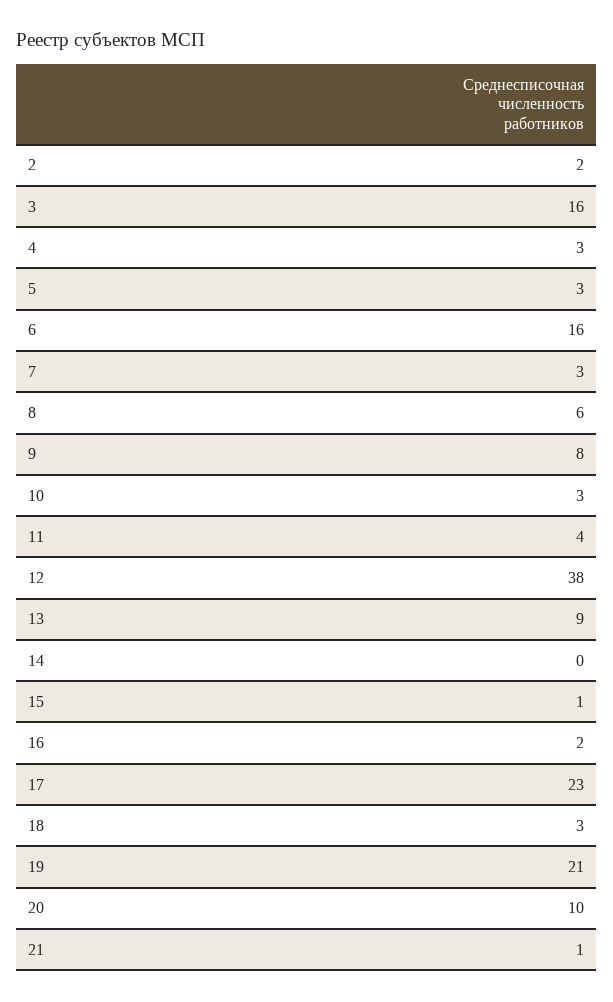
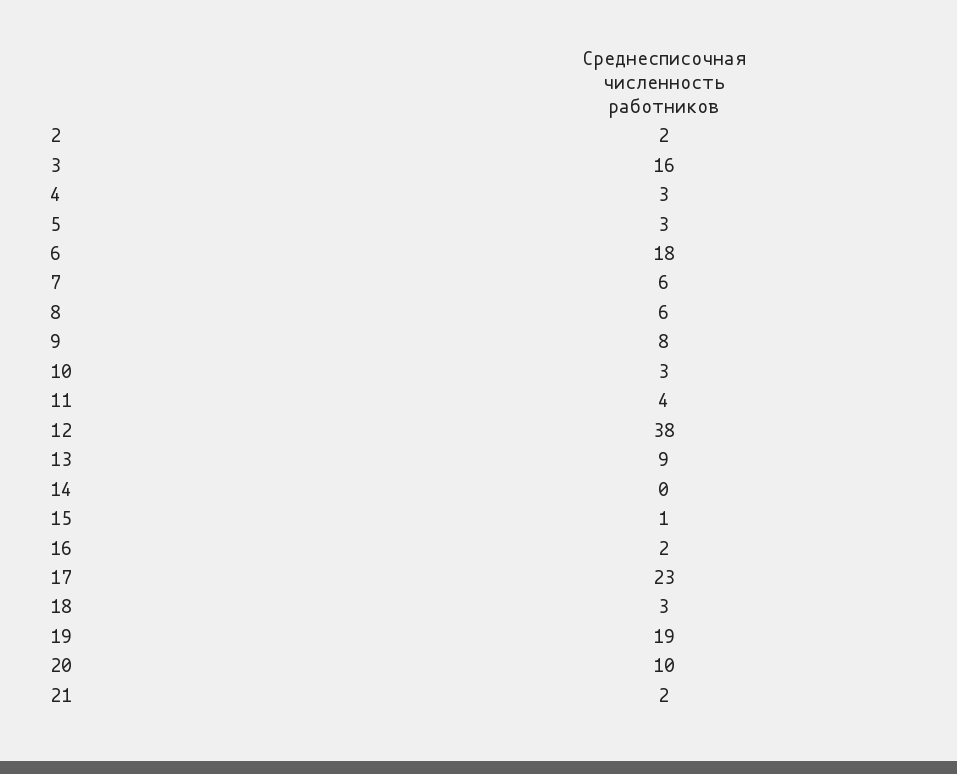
  {
    "2": 2,
    "3": 16,
    "4": 3,
    "5": 3,
-   "6": 16,
+   "6": 18,
-   "7": 3,
+   "7": 6,
    "8": 6,
    "9": 8,
    "10": 3,
    "11": 4,
    "12": 38,
    "13": 9,
    "14": 0,
    "15": 1,
    "16": 2,
    "17": 23,
    "18": 3,
-   "19": 21,
+   "19": 19,
    "20": 10,
-   "21": 1
+   "21": 2
  }

